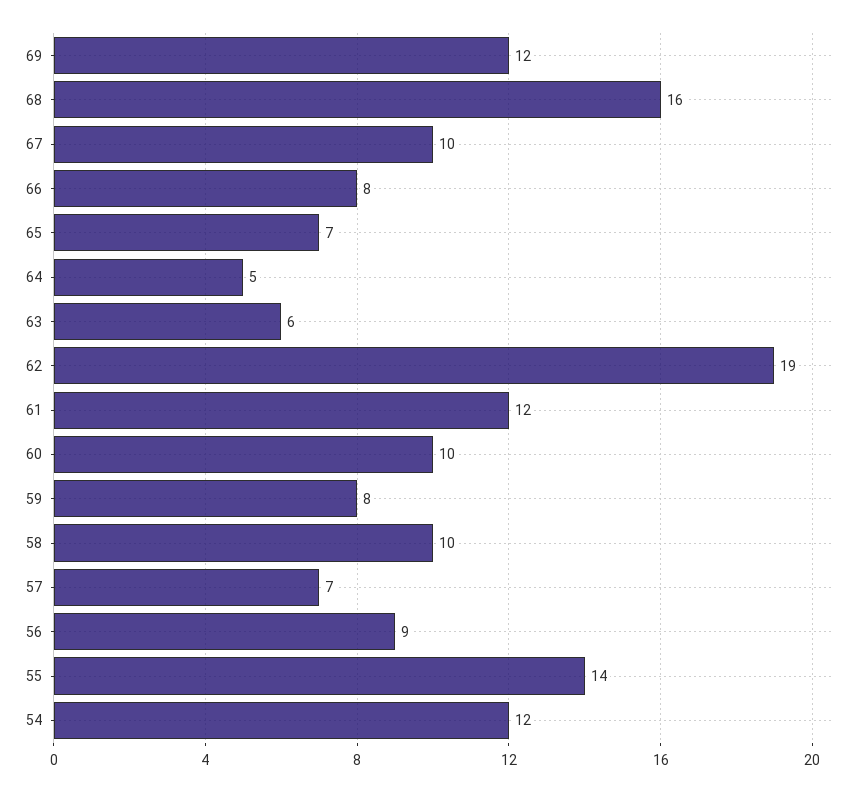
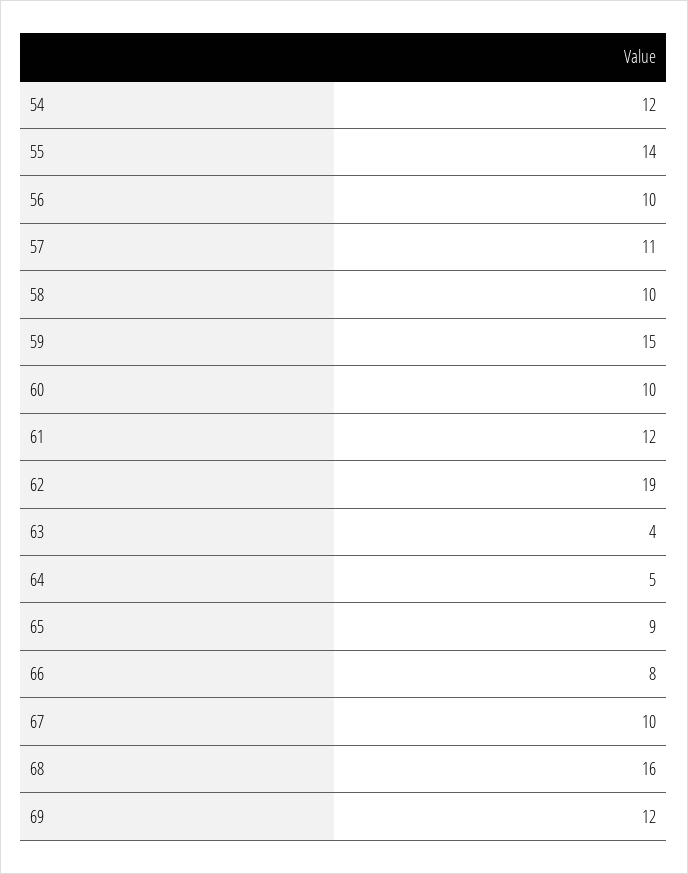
  {
    "69": 12,
    "68": 16,
    "67": 10,
    "66": 8,
-   "65": 7,
+   "65": 9,
    "64": 5,
-   "63": 6,
+   "63": 4,
    "62": 19,
    "61": 12,
    "60": 10,
-   "59": 8,
+   "59": 15,
    "58": 10,
-   "57": 7,
+   "57": 11,
-   "56": 9,
+   "56": 10,
    "55": 14,
    "54": 12
  }

